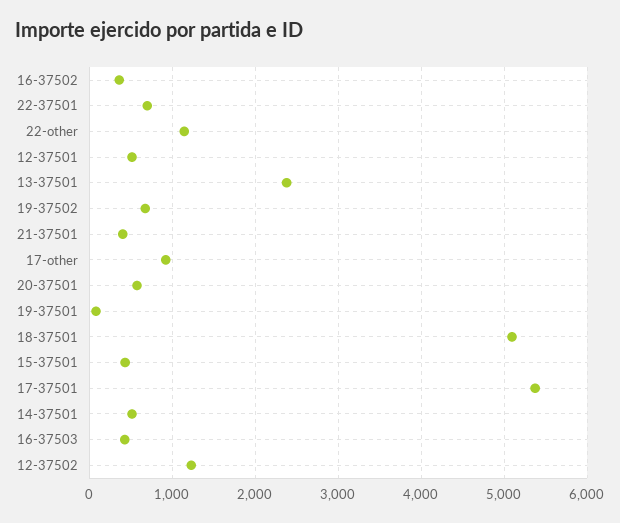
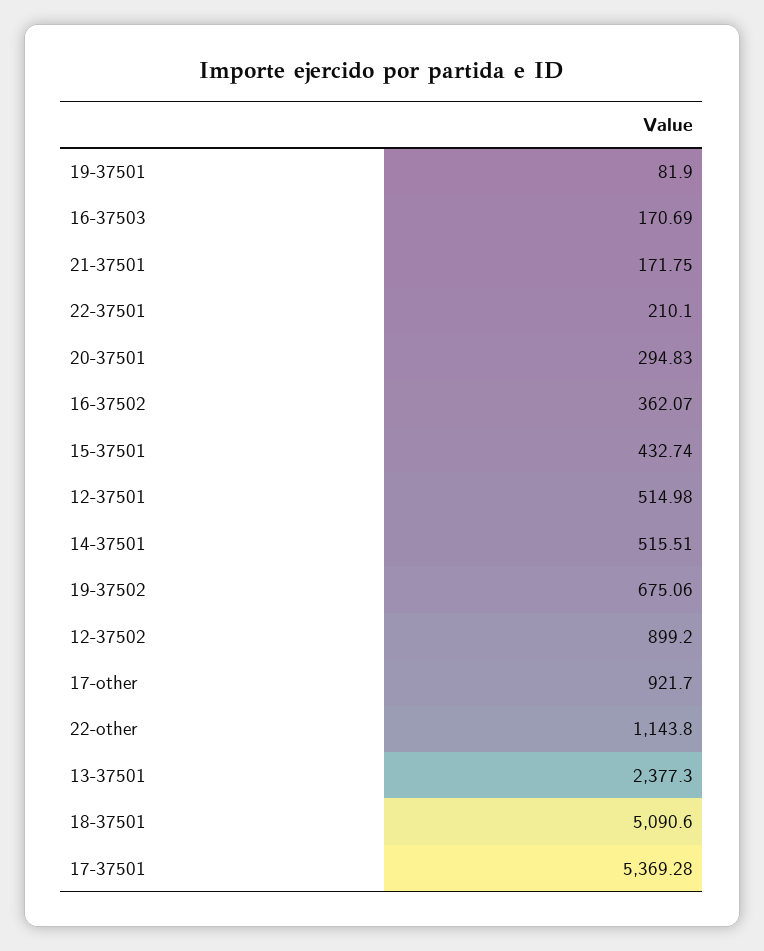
  {
    "16-37502": 362.07,
-   "22-37501": 700,
+   "22-37501": 210.1,
    "22-other": 1143.8,
    "12-37501": 514.98,
    "13-37501": 2377.3,
    "19-37502": 675.06,
-   "21-37501": 400,
+   "21-37501": 171.75,
    "17-other": 921.7,
-   "20-37501": 600,
+   "20-37501": 294.83,
    "19-37501": 81.9,
    "18-37501": 5090.6,
    "15-37501": 432.74,
    "17-37501": 5369.28,
    "14-37501": 515.51,
-   "16-37503": 400,
+   "16-37503": 170.69,
-   "12-37502": 1200
+   "12-37502": 899.2
  }

